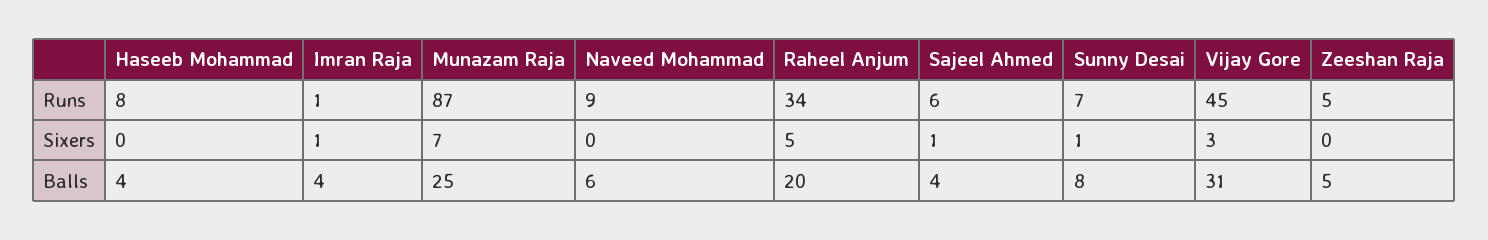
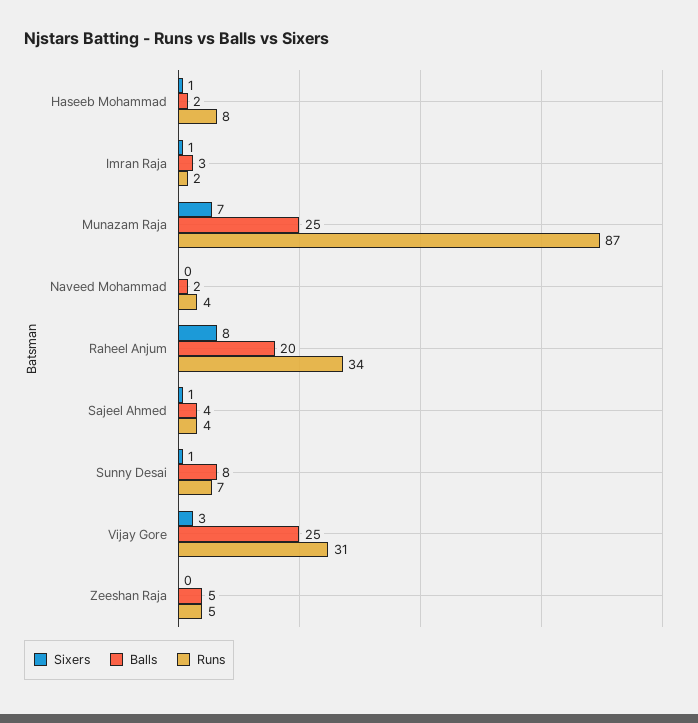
  {
    "Runs": {
      "Haseeb Mohammad": 8,
-     "Imran Raja": 1,
+     "Imran Raja": 2,
      "Munazam Raja": 87,
-     "Naveed Mohammad": 9,
+     "Naveed Mohammad": 4,
      "Raheel Anjum": 34,
-     "Sajeel Ahmed": 6,
+     "Sajeel Ahmed": 4,
      "Sunny Desai": 7,
-     "Vijay Gore": 45,
+     "Vijay Gore": 31,
      "Zeeshan Raja": 5
    },
    "Sixers": {
-     "Haseeb Mohammad": 0,
+     "Haseeb Mohammad": 1,
      "Imran Raja": 1,
      "Munazam Raja": 7,
      "Naveed Mohammad": 0,
-     "Raheel Anjum": 5,
+     "Raheel Anjum": 8,
      "Sajeel Ahmed": 1,
      "Sunny Desai": 1,
      "Vijay Gore": 3,
      "Zeeshan Raja": 0
    },
    "Balls": {
-     "Haseeb Mohammad": 4,
+     "Haseeb Mohammad": 2,
-     "Imran Raja": 4,
+     "Imran Raja": 3,
      "Munazam Raja": 25,
-     "Naveed Mohammad": 6,
+     "Naveed Mohammad": 2,
      "Raheel Anjum": 20,
      "Sajeel Ahmed": 4,
      "Sunny Desai": 8,
-     "Vijay Gore": 31,
+     "Vijay Gore": 25,
      "Zeeshan Raja": 5
    }
  }

